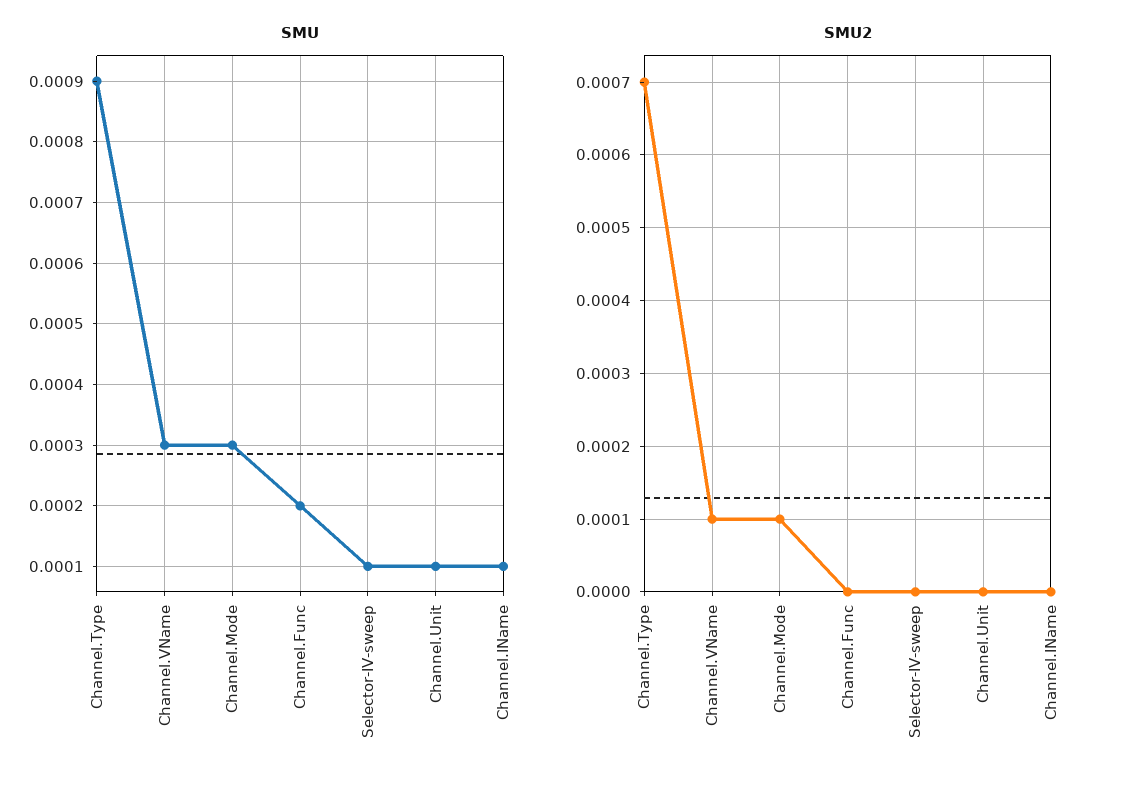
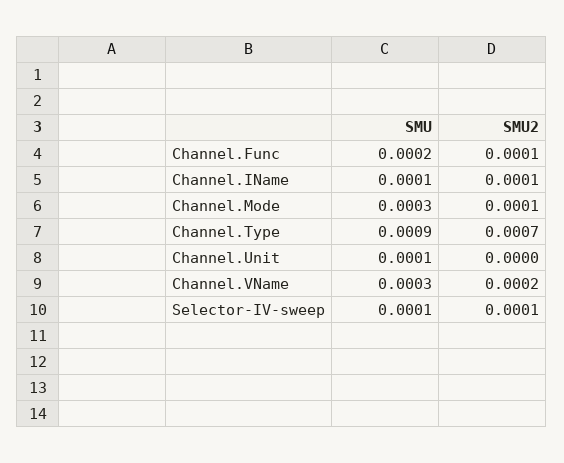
  {
    "SMU": {
      "Channel.Type": 0.0009,
      "Channel.VName": 0.0003,
      "Channel.Mode": 0.0003,
      "Channel.Func": 0.0002,
      "Selector-IV-sweep": 0.0001,
      "Channel.Unit": 0.0001,
      "Channel.IName": 0.0001
    },
    "SMU2": {
      "Channel.Type": 0.0007,
-     "Channel.VName": 0.0001,
+     "Channel.VName": 0.0002,
      "Channel.Mode": 0.0001,
-     "Channel.Func": 0,
+     "Channel.Func": 0.0001,
-     "Selector-IV-sweep": 0,
+     "Selector-IV-sweep": 0.0001,
      "Channel.Unit": 0,
-     "Channel.IName": 0
+     "Channel.IName": 0.0001
    }
  }

